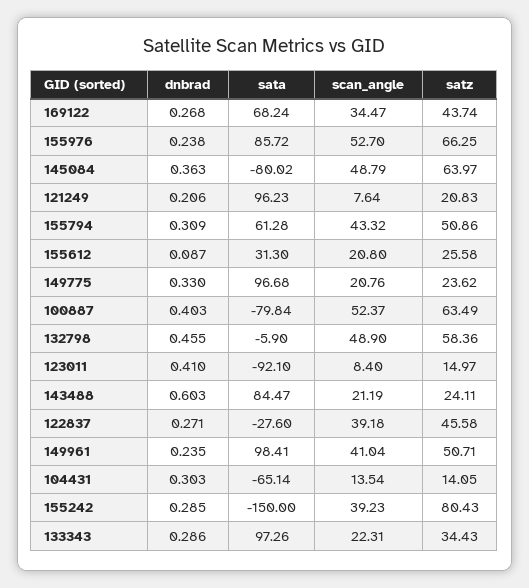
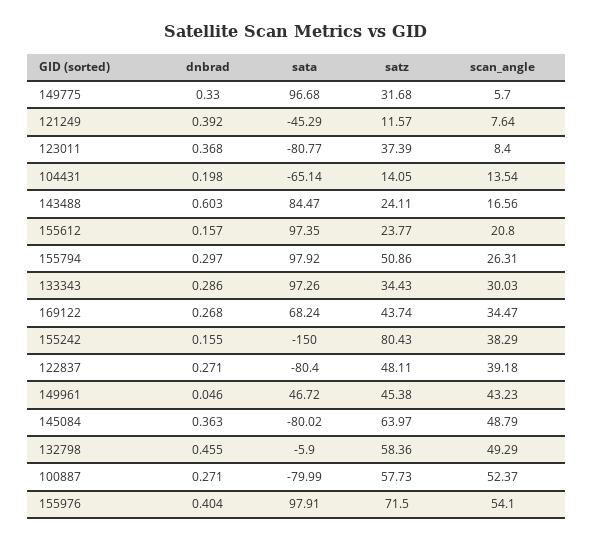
  {
    "dnbrad": {
      "169122": 0.268,
-     "155976": 0.238,
+     "155976": 0.404,
      "145084": 0.363,
-     "121249": 0.206,
+     "121249": 0.392,
-     "155794": 0.309,
+     "155794": 0.297,
-     "155612": 0.087,
+     "155612": 0.157,
      "149775": 0.33,
-     "100887": 0.403,
+     "100887": 0.271,
      "132798": 0.455,
-     "123011": 0.41,
+     "123011": 0.368,
      "143488": 0.603,
      "122837": 0.271,
-     "149961": 0.235,
+     "149961": 0.046,
-     "104431": 0.303,
+     "104431": 0.198,
-     "155242": 0.285,
+     "155242": 0.155,
      "133343": 0.286
    },
    "sata": {
      "169122": 68.24,
-     "155976": 85.72,
+     "155976": 97.91,
      "145084": -80.02,
-     "121249": 96.23,
+     "121249": -45.29,
-     "155794": 61.28,
+     "155794": 97.92,
-     "155612": 31.3,
+     "155612": 97.35,
      "149775": 96.68,
-     "100887": -79.84,
+     "100887": -79.99,
      "132798": -5.9,
-     "123011": -92.1,
+     "123011": -80.77,
      "143488": 84.47,
-     "122837": -27.6,
+     "122837": -80.4,
-     "149961": 98.41,
+     "149961": 46.72,
      "104431": -65.14,
      "155242": -150,
      "133343": 97.26
    },
    "scan_angle": {
      "169122": 34.47,
-     "155976": 52.7,
+     "155976": 54.1,
      "145084": 48.79,
      "121249": 7.64,
-     "155794": 43.32,
+     "155794": 26.31,
      "155612": 20.8,
-     "149775": 20.76,
+     "149775": 5.7,
      "100887": 52.37,
-     "132798": 48.9,
+     "132798": 49.29,
      "123011": 8.4,
-     "143488": 21.19,
+     "143488": 16.56,
      "122837": 39.18,
-     "149961": 41.04,
+     "149961": 43.23,
      "104431": 13.54,
-     "155242": 39.23,
+     "155242": 38.29,
-     "133343": 22.31
+     "133343": 30.03
    },
    "satz": {
      "169122": 43.74,
-     "155976": 66.25,
+     "155976": 71.5,
      "145084": 63.97,
-     "121249": 20.83,
+     "121249": 11.57,
      "155794": 50.86,
-     "155612": 25.58,
+     "155612": 23.77,
-     "149775": 23.62,
+     "149775": 31.68,
-     "100887": 63.49,
+     "100887": 57.73,
      "132798": 58.36,
-     "123011": 14.97,
+     "123011": 37.39,
      "143488": 24.11,
-     "122837": 45.58,
+     "122837": 48.11,
-     "149961": 50.71,
+     "149961": 45.38,
      "104431": 14.05,
      "155242": 80.43,
      "133343": 34.43
    }
  }

